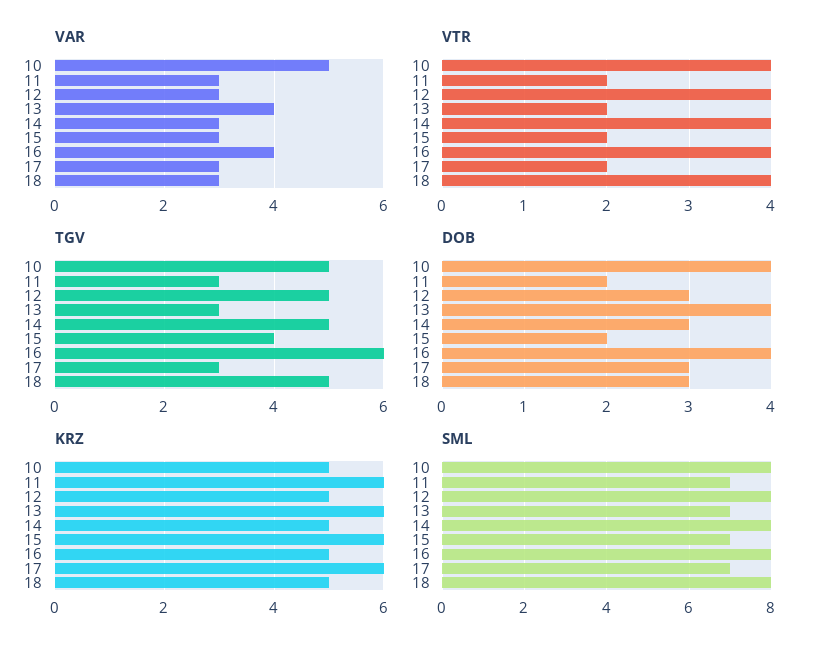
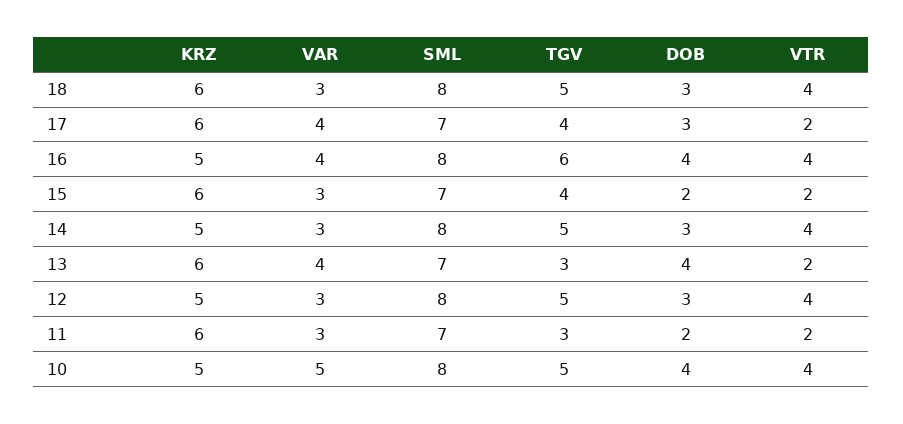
  {
    "VAR": {
      "10": 5,
      "11": 3,
      "12": 3,
      "13": 4,
      "14": 3,
      "15": 3,
      "16": 4,
-     "17": 3,
+     "17": 4,
      "18": 3
    },
    "VTR": {
      "10": 4,
      "11": 2,
      "12": 4,
      "13": 2,
      "14": 4,
      "15": 2,
      "16": 4,
      "17": 2,
      "18": 4
    },
    "TGV": {
      "10": 5,
      "11": 3,
      "12": 5,
      "13": 3,
      "14": 5,
      "15": 4,
      "16": 6,
-     "17": 3,
+     "17": 4,
      "18": 5
    },
    "DOB": {
      "10": 4,
      "11": 2,
      "12": 3,
      "13": 4,
      "14": 3,
      "15": 2,
      "16": 4,
      "17": 3,
      "18": 3
    },
    "KRZ": {
      "10": 5,
      "11": 6,
      "12": 5,
      "13": 6,
      "14": 5,
      "15": 6,
      "16": 5,
      "17": 6,
-     "18": 5
+     "18": 6
    },
    "SML": {
      "10": 8,
      "11": 7,
      "12": 8,
      "13": 7,
      "14": 8,
      "15": 7,
      "16": 8,
      "17": 7,
      "18": 8
    }
  }

